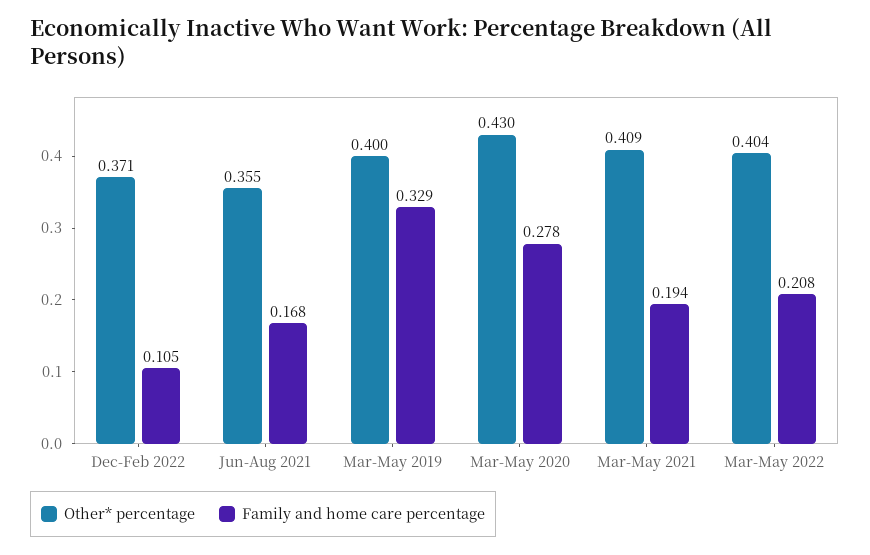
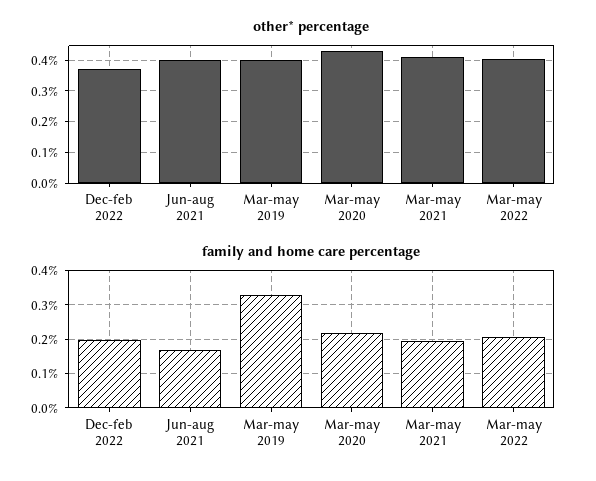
  {
    "Other* percentage": {
      "Dec-Feb 2022": 0.371,
-     "Jun-Aug 2021": 0.355,
+     "Jun-Aug 2021": 0.4,
      "Mar-May 2019": 0.4,
      "Mar-May 2020": 0.43,
      "Mar-May 2021": 0.409,
      "Mar-May 2022": 0.404
    },
    "Family and home care percentage": {
-     "Dec-Feb 2022": 0.105,
+     "Dec-Feb 2022": 0.2,
      "Jun-Aug 2021": 0.168,
      "Mar-May 2019": 0.329,
-     "Mar-May 2020": 0.278,
+     "Mar-May 2020": 0.22,
      "Mar-May 2021": 0.194,
      "Mar-May 2022": 0.208
    }
  }

